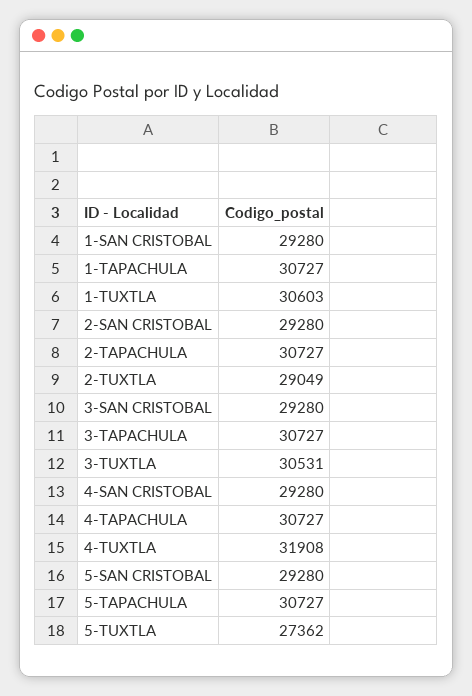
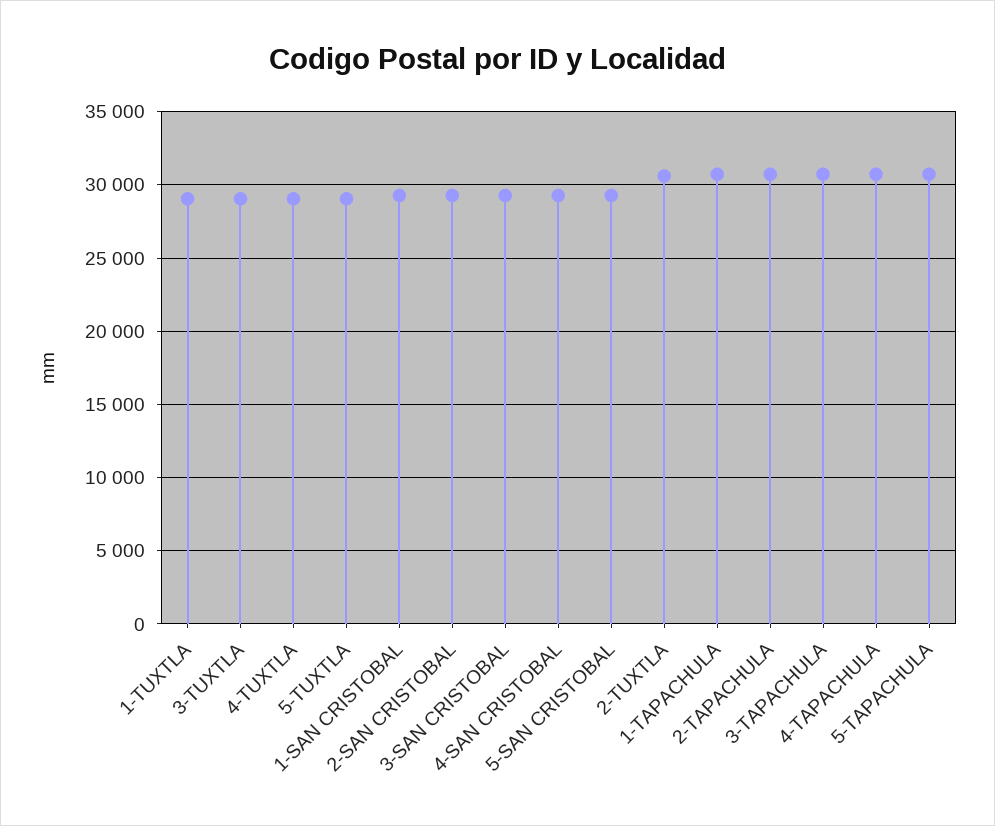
  {
    "1-SAN CRISTOBAL": 29280,
    "1-TAPACHULA": 30727,
-   "1-TUXTLA": 30603,
+   "1-TUXTLA": 29000,
    "2-SAN CRISTOBAL": 29280,
    "2-TAPACHULA": 30727,
-   "2-TUXTLA": 29049,
+   "2-TUXTLA": 30500,
    "3-SAN CRISTOBAL": 29280,
    "3-TAPACHULA": 30727,
-   "3-TUXTLA": 30531,
+   "3-TUXTLA": 29000,
    "4-SAN CRISTOBAL": 29280,
    "4-TAPACHULA": 30727,
-   "4-TUXTLA": 31908,
+   "4-TUXTLA": 29000,
    "5-SAN CRISTOBAL": 29280,
    "5-TAPACHULA": 30727,
-   "5-TUXTLA": 27362
+   "5-TUXTLA": 29000
  }

